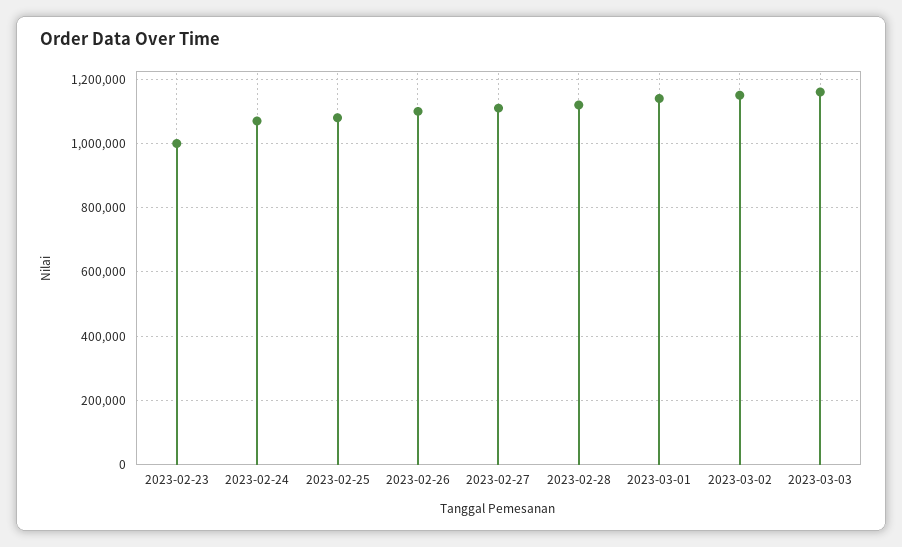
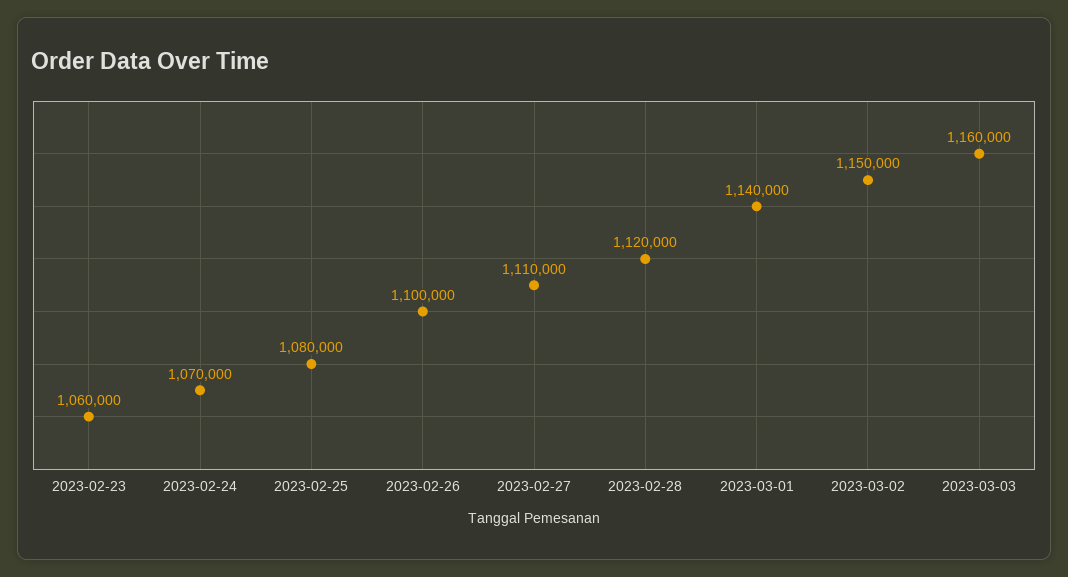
  {
-   "2023-02-23": 1000000,
+   "2023-02-23": 1060000,
    "2023-02-24": 1070000,
    "2023-02-25": 1080000,
    "2023-02-26": 1100000,
    "2023-02-27": 1110000,
    "2023-02-28": 1120000,
    "2023-03-01": 1140000,
    "2023-03-02": 1150000,
    "2023-03-03": 1160000
  }

